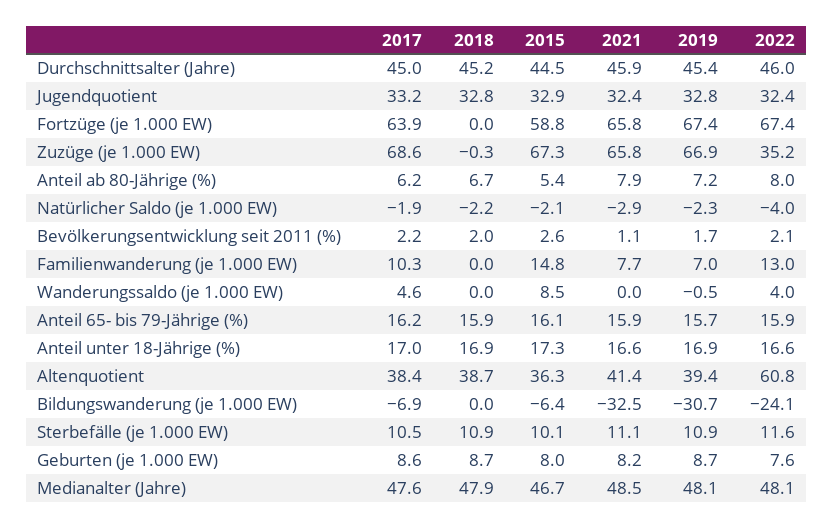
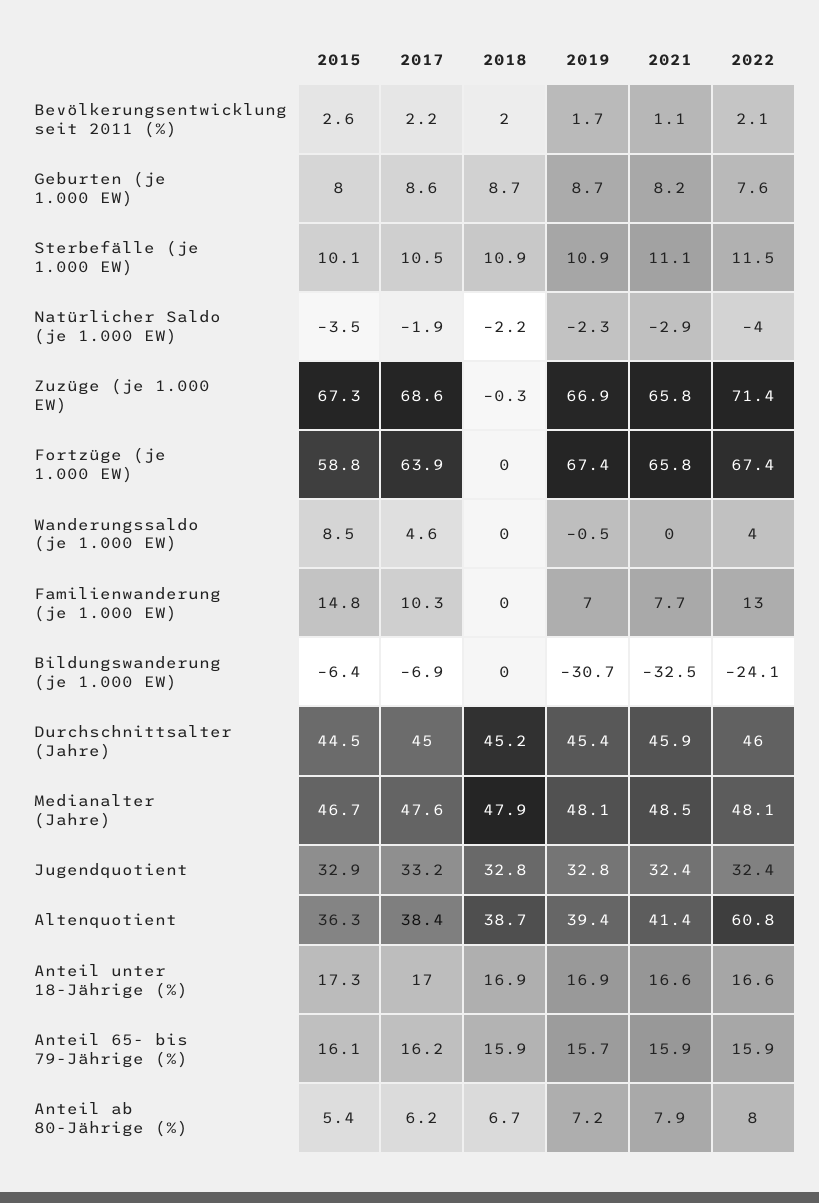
  {
    "2017": {
      "Durchschnittsalter (Jahre)": 45,
      "Jugendquotient": 33.2,
      "Fortzüge (je 1.000 EW)": 63.9,
      "Zuzüge (je 1.000 EW)": 68.6,
      "Anteil ab 80-Jährige (%)": 6.2,
      "Natürlicher Saldo (je 1.000 EW)": -1.9,
      "Bevölkerungsentwicklung seit 2011 (%)": 2.2,
      "Familienwanderung (je 1.000 EW)": 10.3,
      "Wanderungssaldo (je 1.000 EW)": 4.6,
      "Anteil 65- bis 79-Jährige (%)": 16.2,
      "Anteil unter 18-Jährige (%)": 17,
      "Altenquotient": 38.4,
      "Bildungswanderung (je 1.000 EW)": -6.9,
      "Sterbefälle (je 1.000 EW)": 10.5,
      "Geburten (je 1.000 EW)": 8.6,
      "Medianalter (Jahre)": 47.6
    },
    "2018": {
      "Durchschnittsalter (Jahre)": 45.2,
      "Jugendquotient": 32.8,
      "Fortzüge (je 1.000 EW)": 0,
      "Zuzüge (je 1.000 EW)": -0.3,
      "Anteil ab 80-Jährige (%)": 6.7,
      "Natürlicher Saldo (je 1.000 EW)": -2.2,
      "Bevölkerungsentwicklung seit 2011 (%)": 2,
      "Familienwanderung (je 1.000 EW)": 0,
      "Wanderungssaldo (je 1.000 EW)": 0,
      "Anteil 65- bis 79-Jährige (%)": 15.9,
      "Anteil unter 18-Jährige (%)": 16.9,
      "Altenquotient": 38.7,
      "Bildungswanderung (je 1.000 EW)": 0,
      "Sterbefälle (je 1.000 EW)": 10.9,
      "Geburten (je 1.000 EW)": 8.7,
      "Medianalter (Jahre)": 47.9
    },
    "2015": {
      "Durchschnittsalter (Jahre)": 44.5,
      "Jugendquotient": 32.9,
      "Fortzüge (je 1.000 EW)": 58.8,
      "Zuzüge (je 1.000 EW)": 67.3,
      "Anteil ab 80-Jährige (%)": 5.4,
-     "Natürlicher Saldo (je 1.000 EW)": -2.1,
+     "Natürlicher Saldo (je 1.000 EW)": -3.5,
      "Bevölkerungsentwicklung seit 2011 (%)": 2.6,
      "Familienwanderung (je 1.000 EW)": 14.8,
      "Wanderungssaldo (je 1.000 EW)": 8.5,
      "Anteil 65- bis 79-Jährige (%)": 16.1,
      "Anteil unter 18-Jährige (%)": 17.3,
      "Altenquotient": 36.3,
      "Bildungswanderung (je 1.000 EW)": -6.4,
      "Sterbefälle (je 1.000 EW)": 10.1,
      "Geburten (je 1.000 EW)": 8,
      "Medianalter (Jahre)": 46.7
    },
    "2021": {
      "Durchschnittsalter (Jahre)": 45.9,
      "Jugendquotient": 32.4,
      "Fortzüge (je 1.000 EW)": 65.8,
      "Zuzüge (je 1.000 EW)": 65.8,
      "Anteil ab 80-Jährige (%)": 7.9,
      "Natürlicher Saldo (je 1.000 EW)": -2.9,
      "Bevölkerungsentwicklung seit 2011 (%)": 1.1,
      "Familienwanderung (je 1.000 EW)": 7.7,
      "Wanderungssaldo (je 1.000 EW)": 0,
      "Anteil 65- bis 79-Jährige (%)": 15.9,
      "Anteil unter 18-Jährige (%)": 16.6,
      "Altenquotient": 41.4,
      "Bildungswanderung (je 1.000 EW)": -32.5,
      "Sterbefälle (je 1.000 EW)": 11.1,
      "Geburten (je 1.000 EW)": 8.2,
      "Medianalter (Jahre)": 48.5
    },
    "2019": {
      "Durchschnittsalter (Jahre)": 45.4,
      "Jugendquotient": 32.8,
      "Fortzüge (je 1.000 EW)": 67.4,
      "Zuzüge (je 1.000 EW)": 66.9,
      "Anteil ab 80-Jährige (%)": 7.2,
      "Natürlicher Saldo (je 1.000 EW)": -2.3,
      "Bevölkerungsentwicklung seit 2011 (%)": 1.7,
      "Familienwanderung (je 1.000 EW)": 7,
      "Wanderungssaldo (je 1.000 EW)": -0.5,
      "Anteil 65- bis 79-Jährige (%)": 15.7,
      "Anteil unter 18-Jährige (%)": 16.9,
      "Altenquotient": 39.4,
      "Bildungswanderung (je 1.000 EW)": -30.7,
      "Sterbefälle (je 1.000 EW)": 10.9,
      "Geburten (je 1.000 EW)": 8.7,
      "Medianalter (Jahre)": 48.1
    },
    "2022": {
      "Durchschnittsalter (Jahre)": 46,
      "Jugendquotient": 32.4,
      "Fortzüge (je 1.000 EW)": 67.4,
-     "Zuzüge (je 1.000 EW)": 35.2,
+     "Zuzüge (je 1.000 EW)": 71.4,
      "Anteil ab 80-Jährige (%)": 8,
      "Natürlicher Saldo (je 1.000 EW)": -4,
      "Bevölkerungsentwicklung seit 2011 (%)": 2.1,
      "Familienwanderung (je 1.000 EW)": 13,
      "Wanderungssaldo (je 1.000 EW)": 4,
      "Anteil 65- bis 79-Jährige (%)": 15.9,
      "Anteil unter 18-Jährige (%)": 16.6,
      "Altenquotient": 60.8,
      "Bildungswanderung (je 1.000 EW)": -24.1,
-     "Sterbefälle (je 1.000 EW)": 11.6,
+     "Sterbefälle (je 1.000 EW)": 11.5,
      "Geburten (je 1.000 EW)": 7.6,
      "Medianalter (Jahre)": 48.1
    }
  }

